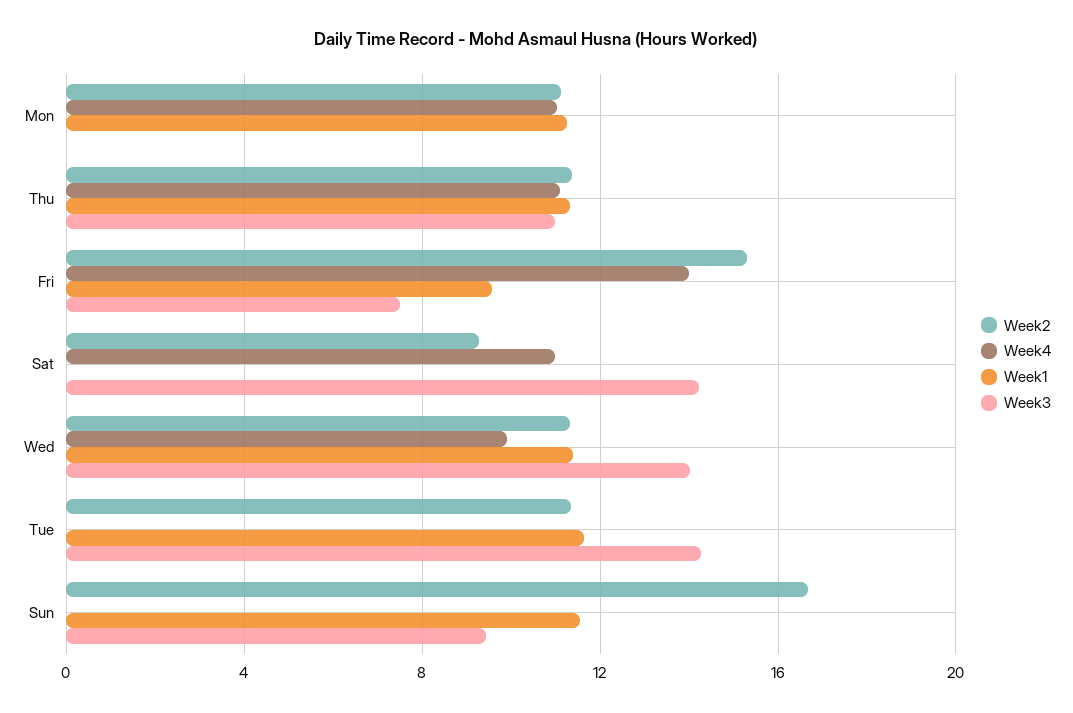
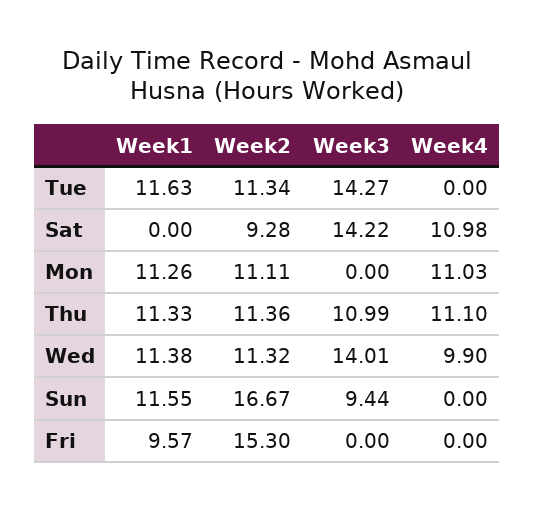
  {
    "Week2": {
      "Mon": 11.11,
      "Thu": 11.36,
      "Fri": 15.3,
      "Sat": 9.28,
      "Wed": 11.32,
      "Tue": 11.34,
      "Sun": 16.67
    },
    "Week4": {
      "Mon": 11.03,
      "Thu": 11.1,
-     "Fri": 14,
+     "Fri": 0,
      "Sat": 10.98,
      "Wed": 9.9,
      "Tue": 0,
      "Sun": 0
    },
    "Week1": {
      "Mon": 11.26,
      "Thu": 11.33,
      "Fri": 9.57,
      "Sat": 0,
      "Wed": 11.38,
      "Tue": 11.63,
      "Sun": 11.55
    },
    "Week3": {
      "Mon": 0,
      "Thu": 10.99,
-     "Fri": 7.5,
+     "Fri": 0,
      "Sat": 14.22,
      "Wed": 14.01,
      "Tue": 14.27,
      "Sun": 9.44
    }
  }

